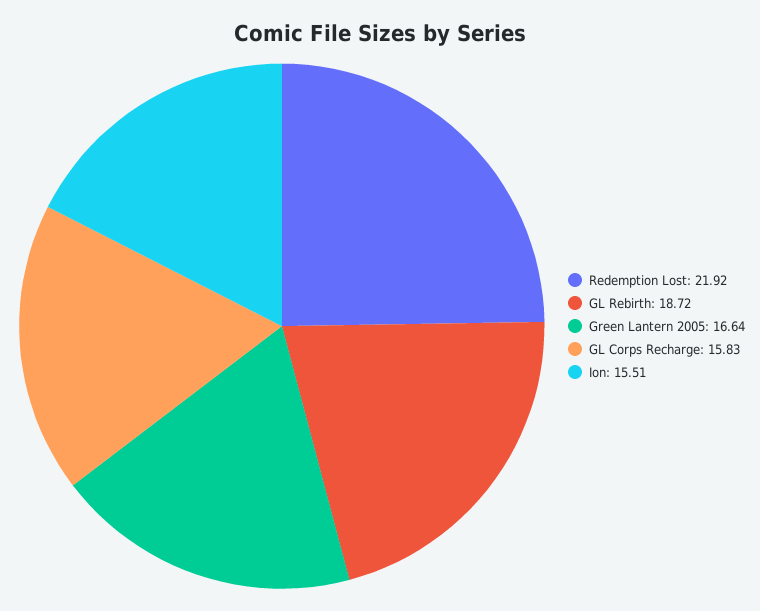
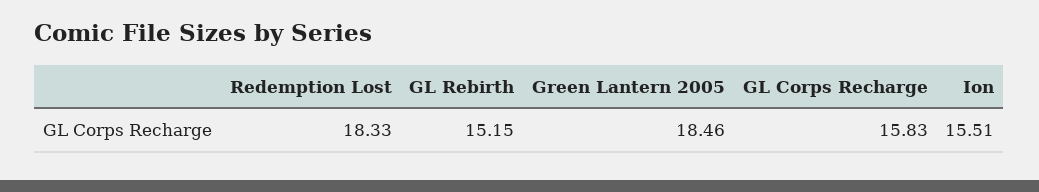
  {
-   "Redemption Lost": 21.92,
+   "Redemption Lost": 18.33,
-   "GL Rebirth": 18.72,
+   "GL Rebirth": 15.15,
-   "Green Lantern 2005": 16.64,
+   "Green Lantern 2005": 18.46,
    "GL Corps Recharge": 15.83,
    "Ion": 15.51
  }

